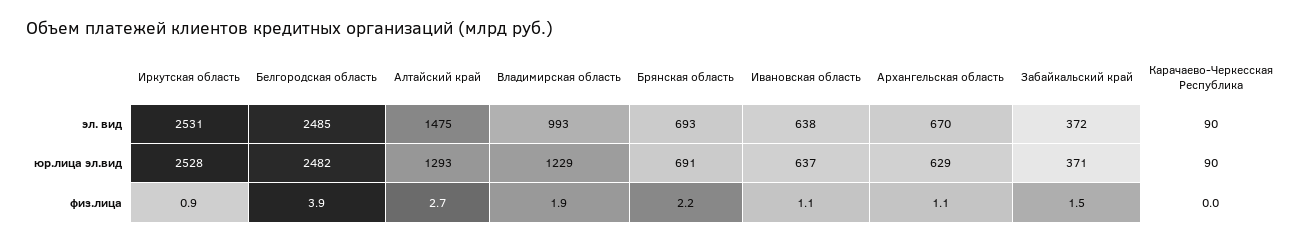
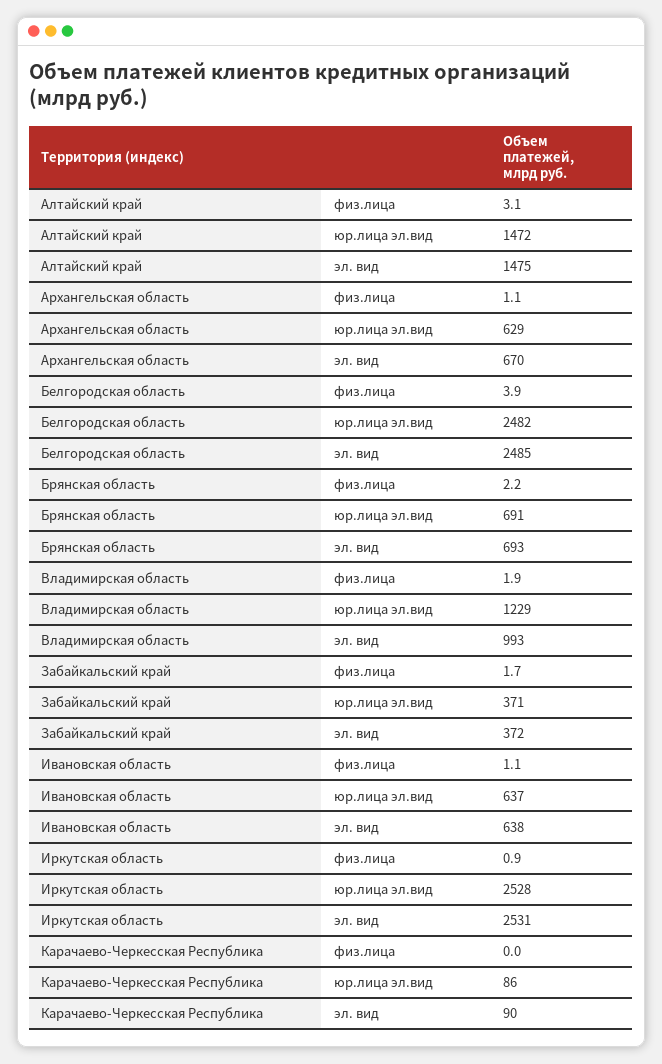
  {
    "Иркутская область": {
      "эл. вид": 2531,
      "юр.лица эл.вид": 2528,
      "физ.лица": 0.9
    },
    "Белгородская область": {
      "эл. вид": 2485,
      "юр.лица эл.вид": 2482,
      "физ.лица": 3.9
    },
    "Алтайский край": {
      "эл. вид": 1475,
-     "юр.лица эл.вид": 1293,
+     "юр.лица эл.вид": 1472,
-     "физ.лица": 2.7
+     "физ.лица": 3.1
    },
    "Владимирская область": {
      "эл. вид": 993,
      "юр.лица эл.вид": 1229,
      "физ.лица": 1.9
    },
    "Брянская область": {
      "эл. вид": 693,
      "юр.лица эл.вид": 691,
      "физ.лица": 2.2
    },
    "Ивановская область": {
      "эл. вид": 638,
      "юр.лица эл.вид": 637,
      "физ.лица": 1.1
    },
    "Архангельская область": {
      "эл. вид": 670,
      "юр.лица эл.вид": 629,
      "физ.лица": 1.1
    },
    "Забайкальский край": {
      "эл. вид": 372,
      "юр.лица эл.вид": 371,
-     "физ.лица": 1.5
+     "физ.лица": 1.7
    },
    "Карачаево-Черкесская Республика": {
      "эл. вид": 90,
-     "юр.лица эл.вид": 90,
+     "юр.лица эл.вид": 86,
      "физ.лица": 0
    }
  }

